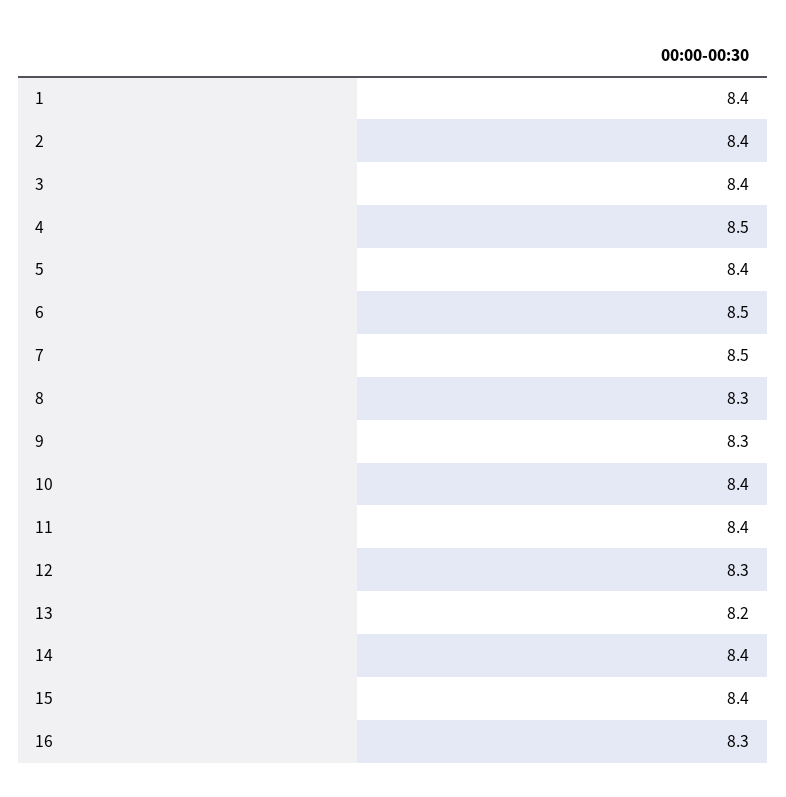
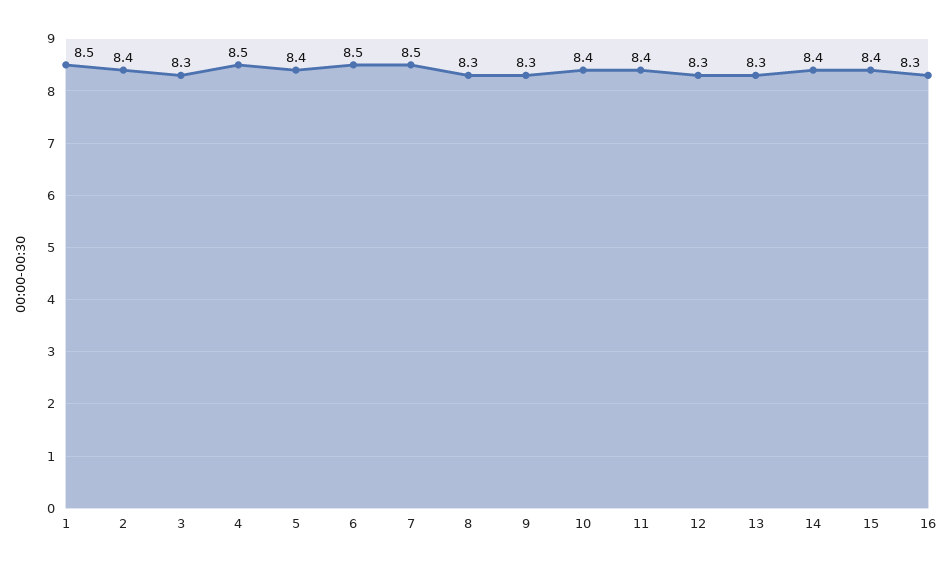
  {
-   "1": 8.4,
+   "1": 8.5,
    "2": 8.4,
-   "3": 8.4,
+   "3": 8.3,
    "4": 8.5,
    "5": 8.4,
    "6": 8.5,
    "7": 8.5,
    "8": 8.3,
    "9": 8.3,
    "10": 8.4,
    "11": 8.4,
    "12": 8.3,
-   "13": 8.2,
+   "13": 8.3,
    "14": 8.4,
    "15": 8.4,
    "16": 8.3
  }

